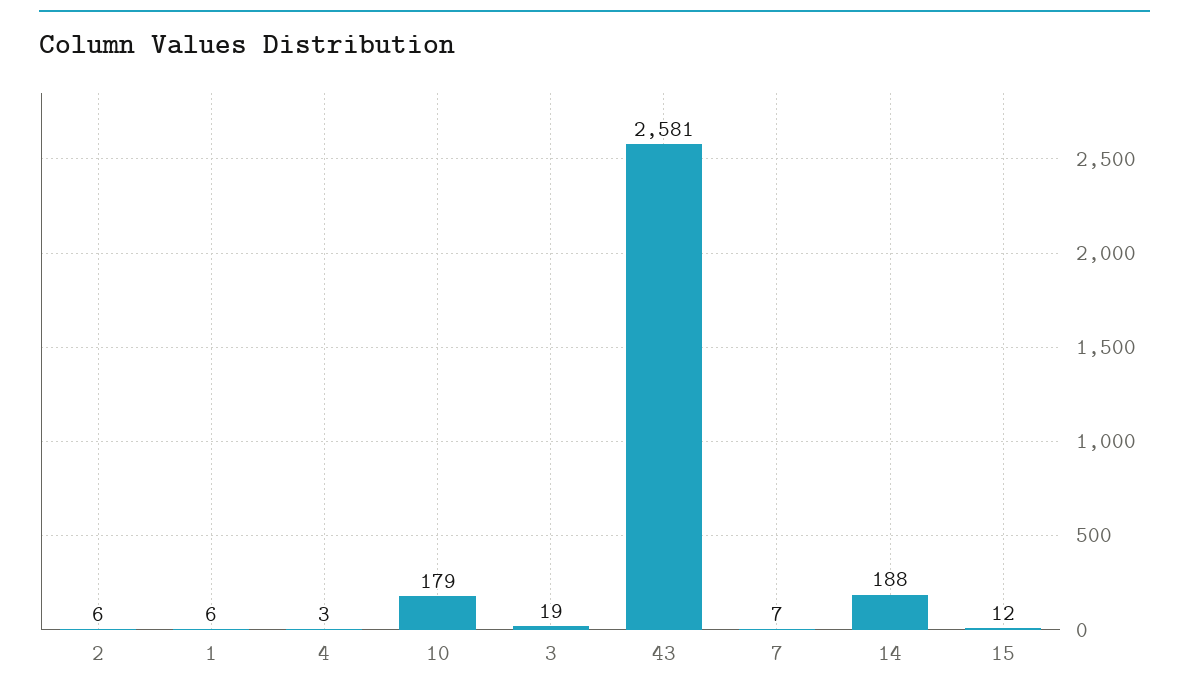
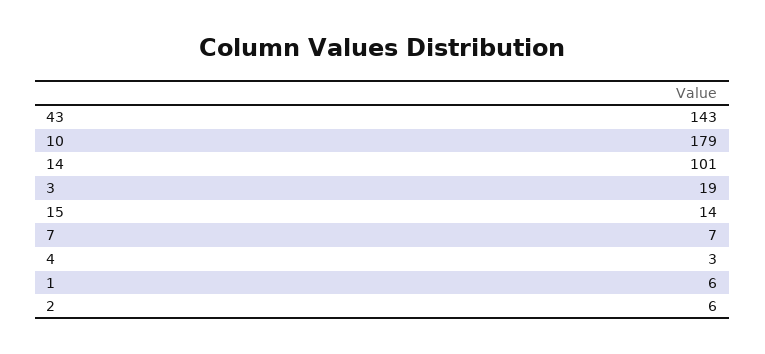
  {
    "2": 6,
    "1": 6,
    "4": 3,
    "10": 179,
    "3": 19,
-   "43": 2581,
+   "43": 143,
    "7": 7,
-   "14": 188,
+   "14": 101,
-   "15": 12
+   "15": 14
  }

